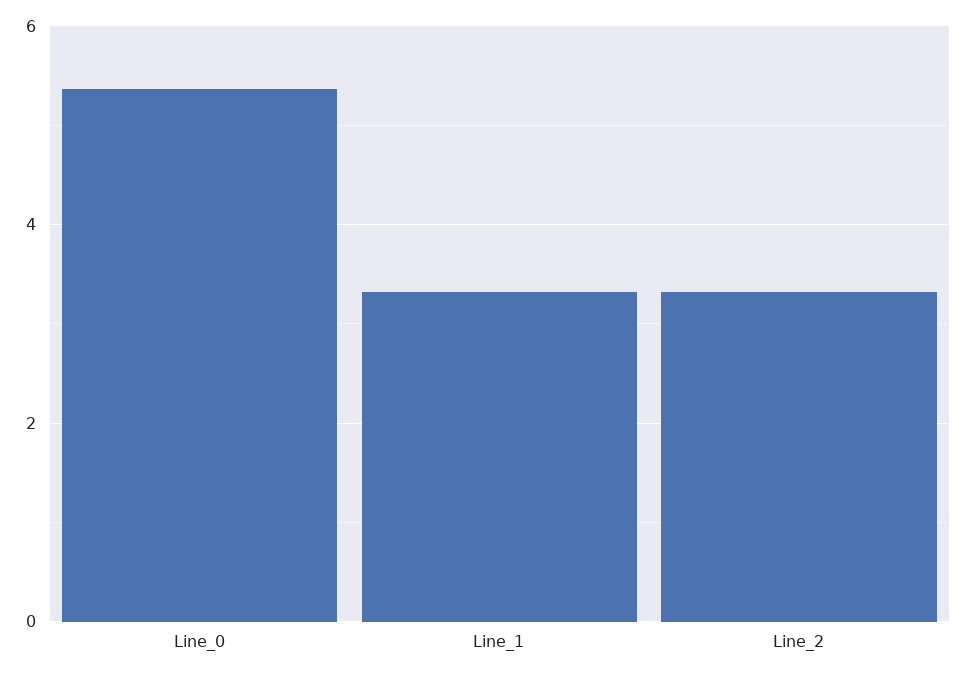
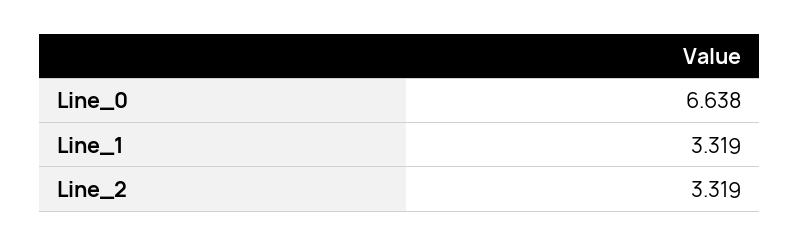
  {
-   "Line_0": 5.4,
+   "Line_0": 6.638,
    "Line_1": 3.319,
    "Line_2": 3.319
  }

